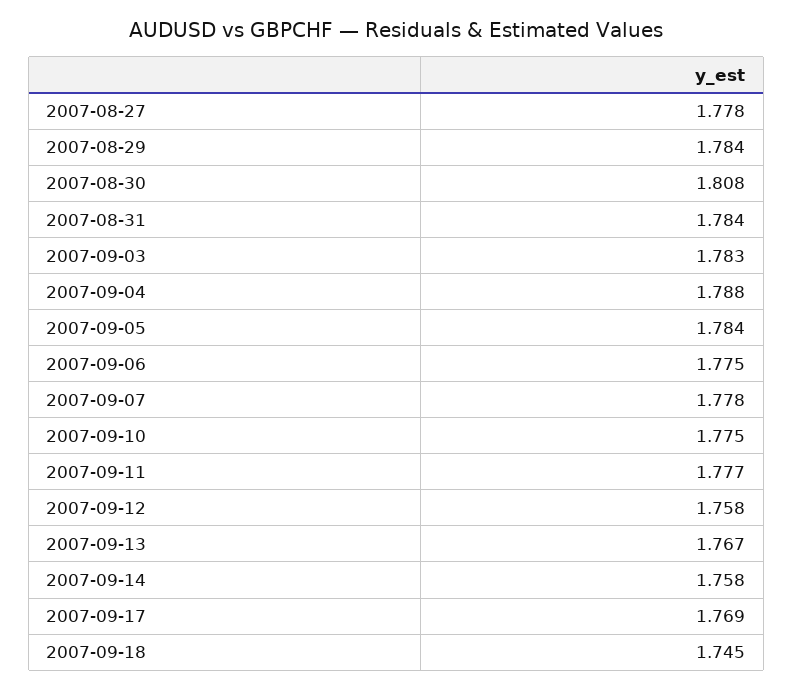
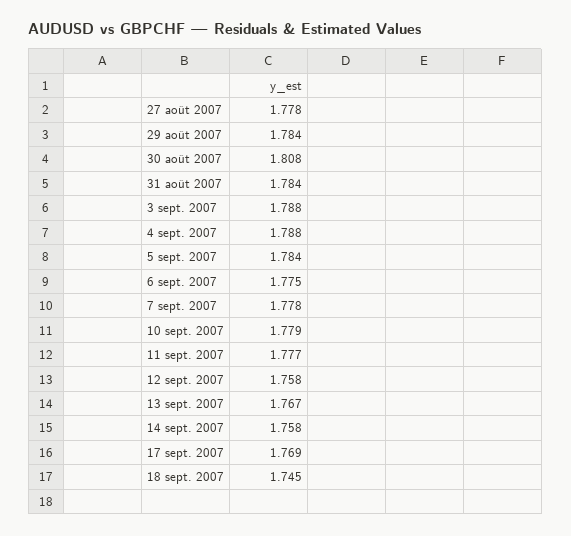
  {
    "2007-08-27": 1.778,
    "2007-08-29": 1.784,
    "2007-08-30": 1.808,
    "2007-08-31": 1.784,
-   "2007-09-03": 1.783,
+   "2007-09-03": 1.788,
    "2007-09-04": 1.788,
    "2007-09-05": 1.784,
    "2007-09-06": 1.775,
    "2007-09-07": 1.778,
-   "2007-09-10": 1.775,
+   "2007-09-10": 1.779,
    "2007-09-11": 1.777,
    "2007-09-12": 1.758,
    "2007-09-13": 1.767,
    "2007-09-14": 1.758,
    "2007-09-17": 1.769,
    "2007-09-18": 1.745
  }

